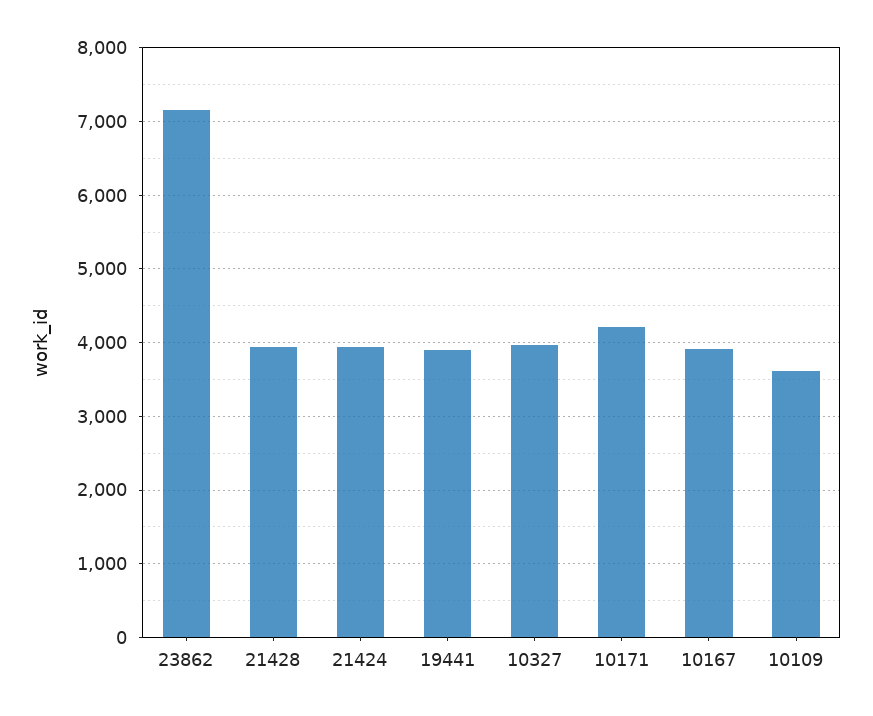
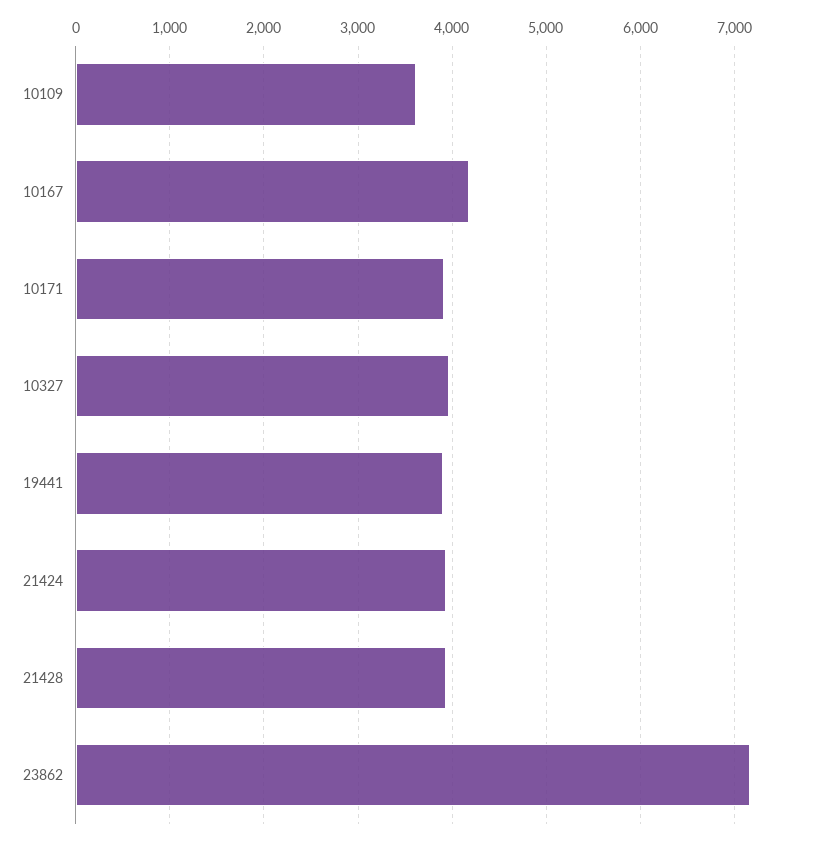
  {
    "23862": 7200,
    "21428": 3900,
    "21424": 3900,
    "19441": 3900,
    "10327": 4000,
-   "10171": 4200,
+   "10171": 3900,
-   "10167": 3900,
+   "10167": 4200,
    "10109": 3600
  }

